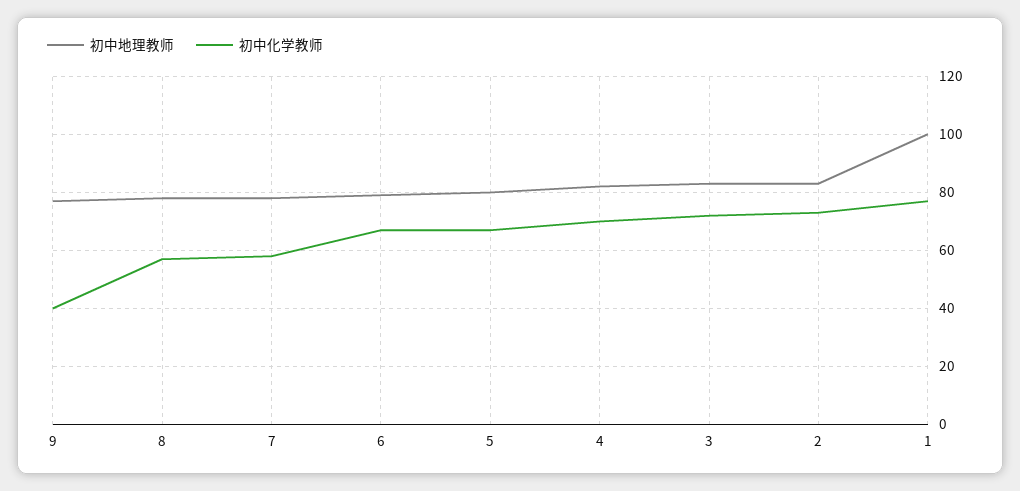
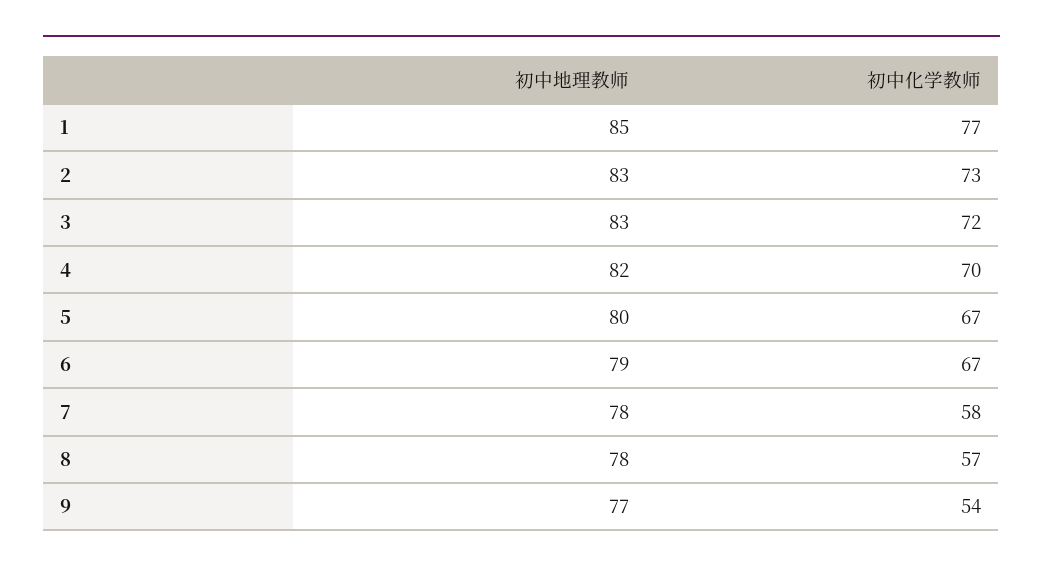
  {
    "初中地理教师": {
      "9": 77,
      "8": 78,
      "7": 78,
      "6": 79,
      "5": 80,
      "4": 82,
      "3": 83,
      "2": 83,
-     "1": 100
+     "1": 85
    },
    "初中化学教师": {
-     "9": 40,
+     "9": 54,
      "8": 57,
      "7": 58,
      "6": 67,
      "5": 67,
      "4": 70,
      "3": 72,
      "2": 73,
      "1": 77
    }
  }

